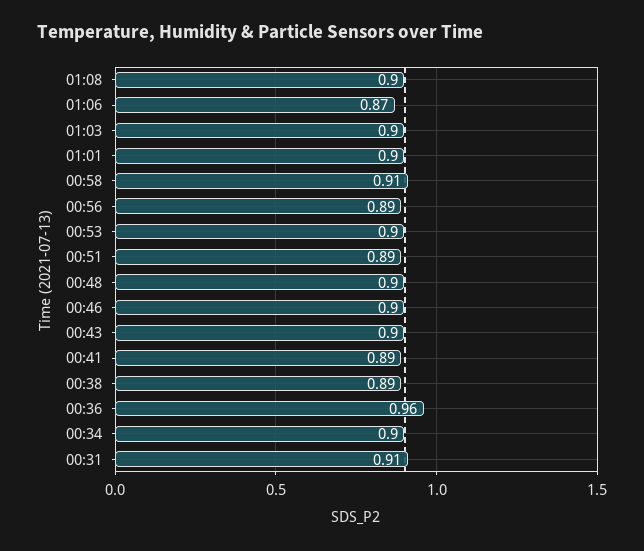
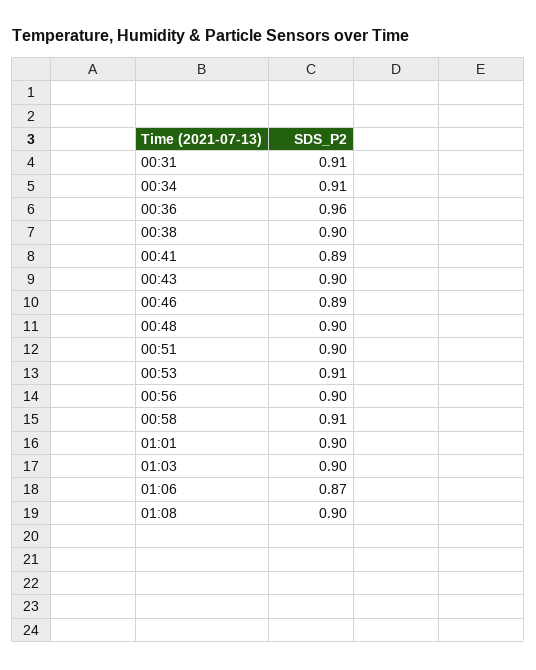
  {
    "01:08": 0.9,
    "01:06": 0.87,
    "01:03": 0.9,
    "01:01": 0.9,
    "00:58": 0.91,
-   "00:56": 0.89,
+   "00:56": 0.9,
-   "00:53": 0.9,
+   "00:53": 0.91,
-   "00:51": 0.89,
+   "00:51": 0.9,
    "00:48": 0.9,
-   "00:46": 0.9,
+   "00:46": 0.89,
    "00:43": 0.9,
    "00:41": 0.89,
-   "00:38": 0.89,
+   "00:38": 0.9,
    "00:36": 0.96,
-   "00:34": 0.9,
+   "00:34": 0.91,
    "00:31": 0.91
  }

